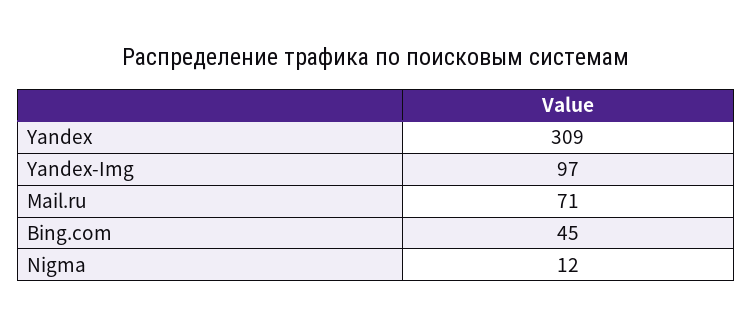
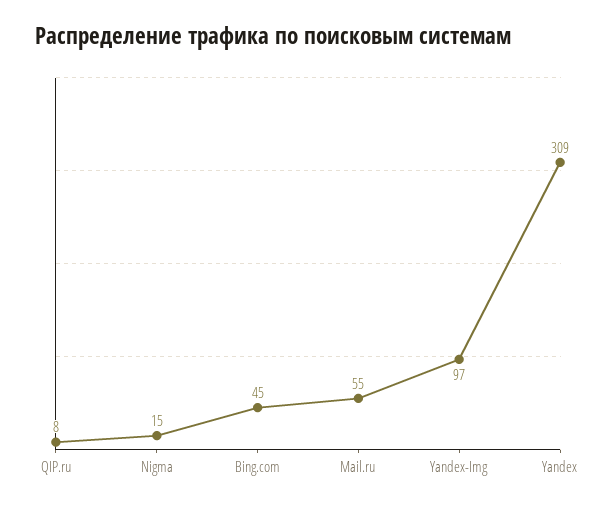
  {
    "Yandex": 309,
    "Yandex-Img": 97,
-   "Mail.ru": 71,
+   "Mail.ru": 55,
    "Bing.com": 45,
-   "Nigma": 12
+   "Nigma": 15,
+   "QIP.ru": 8
  }

